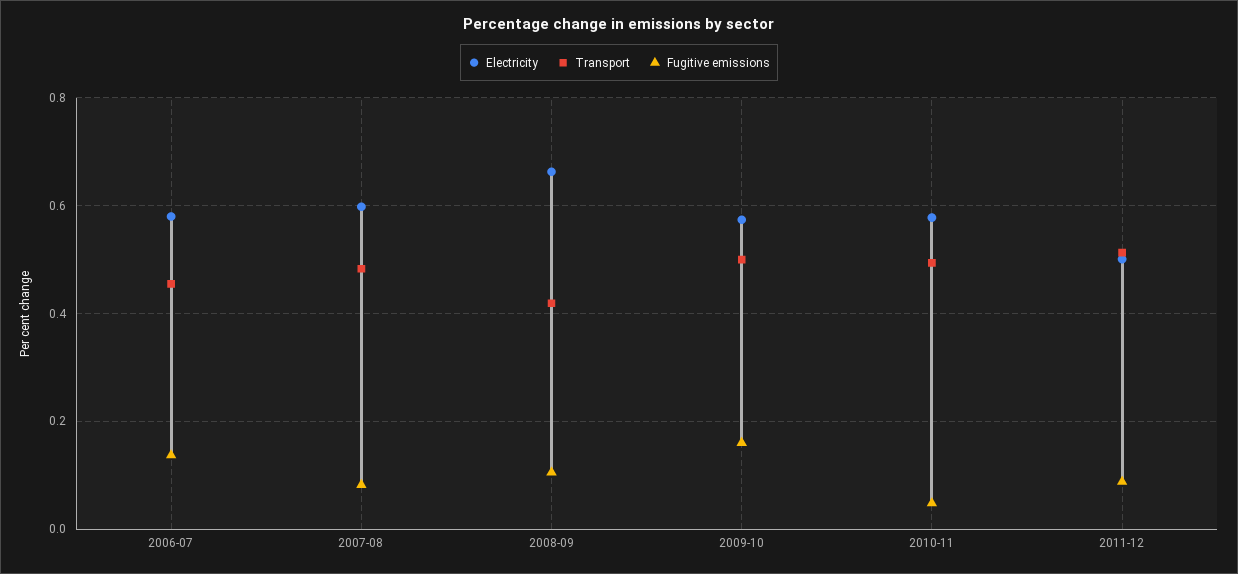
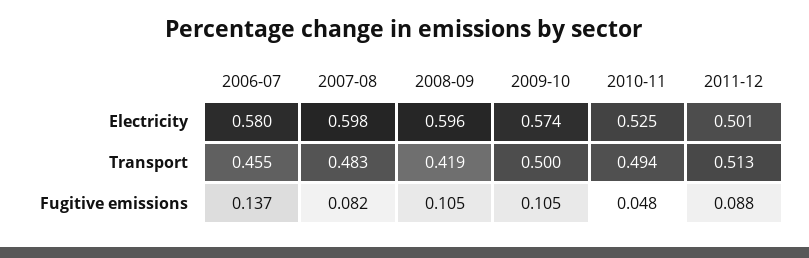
  {
    "Electricity": {
      "2006-07": 0.58,
      "2007-08": 0.598,
-     "2008-09": 0.66,
+     "2008-09": 0.596,
      "2009-10": 0.574,
-     "2010-11": 0.58,
+     "2010-11": 0.525,
      "2011-12": 0.501
    },
    "Transport": {
      "2006-07": 0.455,
      "2007-08": 0.483,
      "2008-09": 0.419,
      "2009-10": 0.5,
      "2010-11": 0.494,
      "2011-12": 0.513
    },
    "Fugitive emissions": {
      "2006-07": 0.137,
      "2007-08": 0.082,
      "2008-09": 0.105,
-     "2009-10": 0.16,
+     "2009-10": 0.105,
      "2010-11": 0.048,
      "2011-12": 0.088
    }
  }

